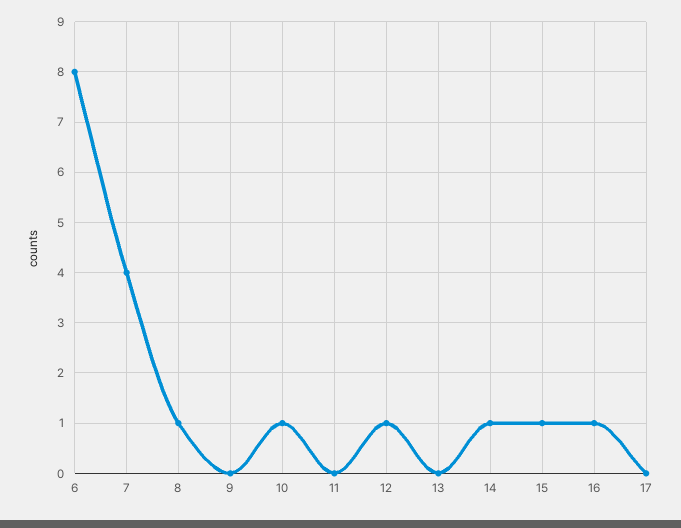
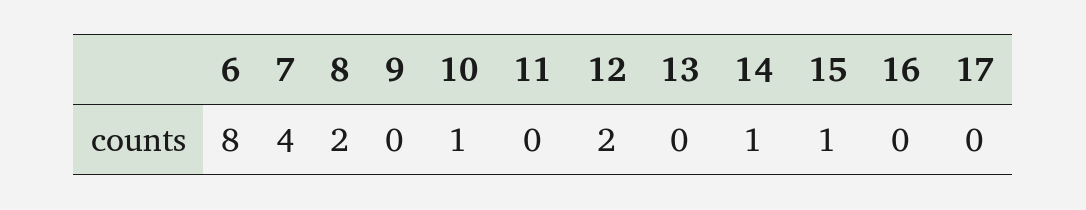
  {
    "6": 8,
    "7": 4,
-   "8": 1,
+   "8": 2,
    "9": 0,
    "10": 1,
    "11": 0,
-   "12": 1,
+   "12": 2,
    "13": 0,
    "14": 1,
    "15": 1,
-   "16": 1,
+   "16": 0,
    "17": 0
  }

